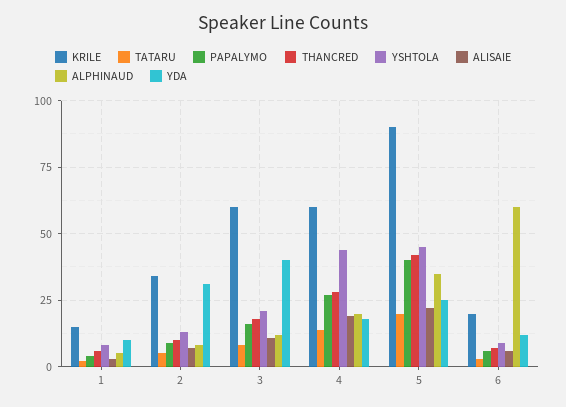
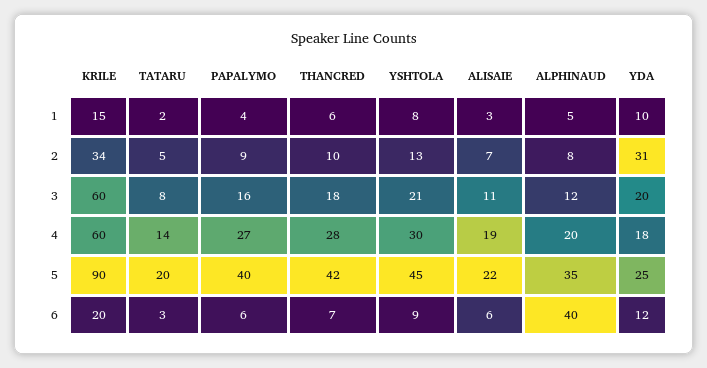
  {
    "KRILE": {
      "1": 15,
      "2": 34,
      "3": 60,
      "4": 60,
      "5": 90,
      "6": 20
    },
    "TATARU": {
      "1": 2,
      "2": 5,
      "3": 8,
      "4": 14,
      "5": 20,
      "6": 3
    },
    "PAPALYMO": {
      "1": 4,
      "2": 9,
      "3": 16,
      "4": 27,
      "5": 40,
      "6": 6
    },
    "THANCRED": {
      "1": 6,
      "2": 10,
      "3": 18,
      "4": 28,
      "5": 42,
      "6": 7
    },
    "YSHTOLA": {
      "1": 8,
      "2": 13,
      "3": 21,
-     "4": 45,
+     "4": 30,
      "5": 45,
      "6": 9
    },
    "ALISAIE": {
      "1": 3,
      "2": 7,
      "3": 11,
      "4": 19,
      "5": 22,
      "6": 6
    },
    "ALPHINAUD": {
      "1": 5,
      "2": 8,
      "3": 12,
      "4": 20,
      "5": 35,
-     "6": 60
+     "6": 40
    },
    "YDA": {
      "1": 10,
      "2": 31,
-     "3": 40,
+     "3": 20,
      "4": 18,
      "5": 25,
      "6": 12
    }
  }

